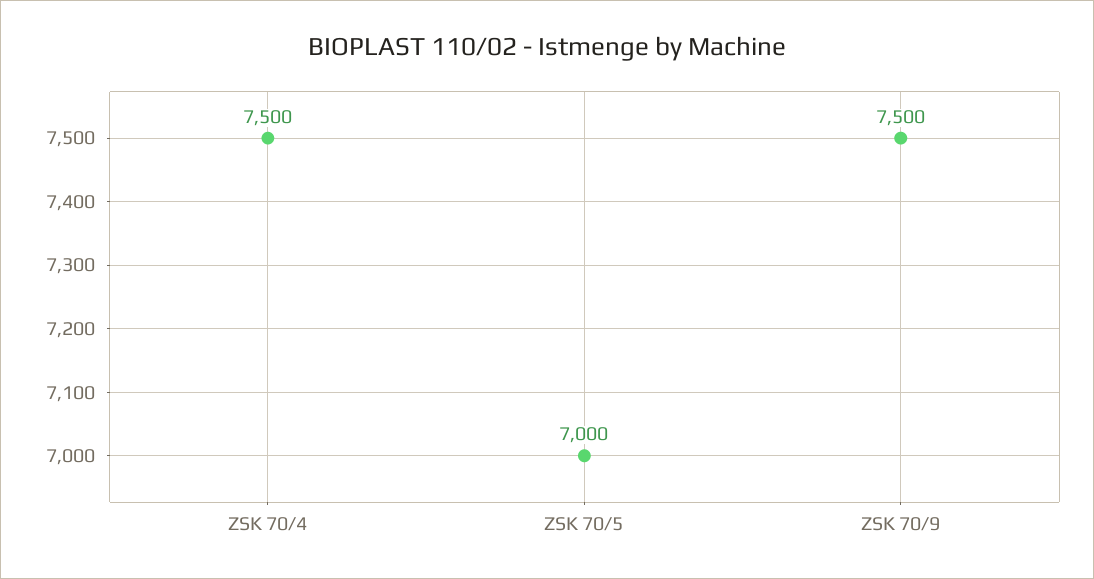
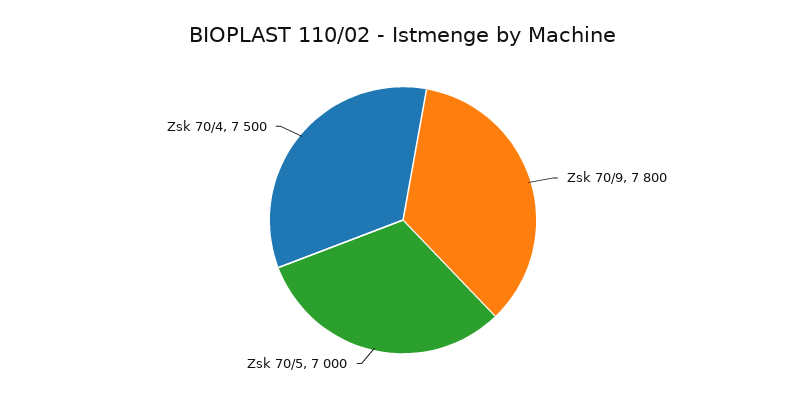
  {
    "ZSK 70/4": 7500,
    "ZSK 70/5": 7000,
-   "ZSK 70/9": 7500
+   "ZSK 70/9": 7800
  }

